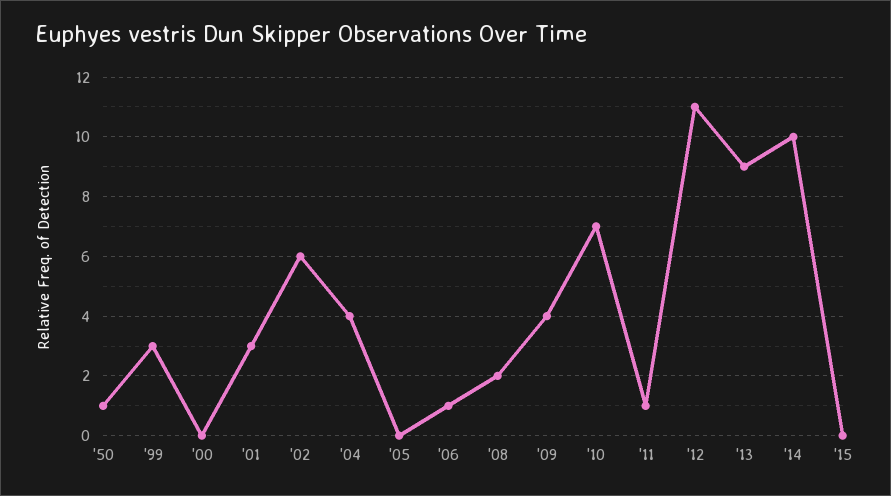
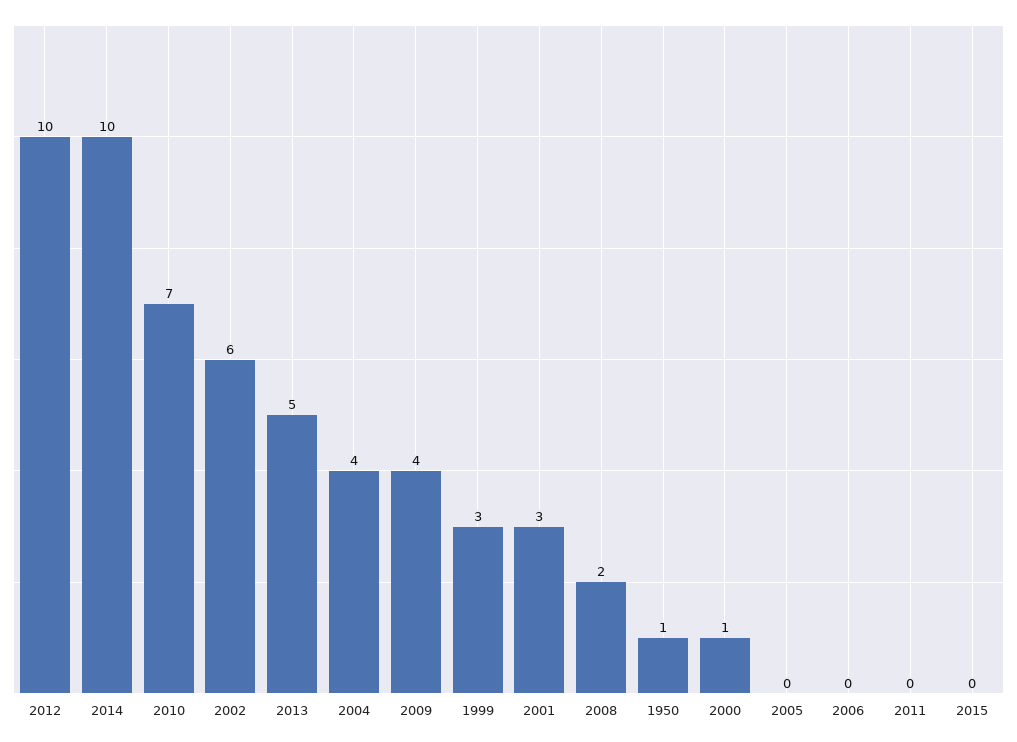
  {
    "'50": 1,
    "'99": 3,
-   "'00": 0,
+   "'00": 1,
    "'01": 3,
    "'02": 6,
    "'04": 4,
    "'05": 0,
-   "'06": 1,
+   "'06": 0,
    "'08": 2,
    "'09": 4,
    "'10": 7,
-   "'11": 1,
+   "'11": 0,
-   "'12": 11,
+   "'12": 10,
-   "'13": 9,
+   "'13": 5,
    "'14": 10,
    "'15": 0
  }

